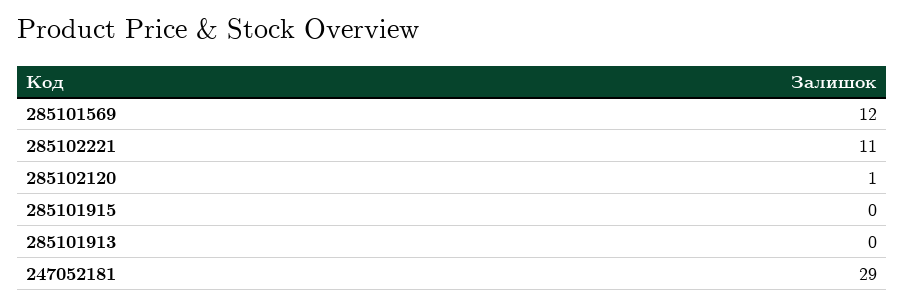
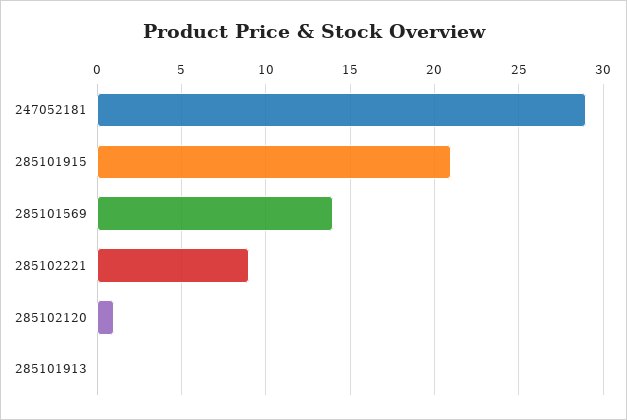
  {
-   "285101569": 12,
+   "285101569": 14,
-   "285102221": 11,
+   "285102221": 9,
    "285102120": 1,
-   "285101915": 0,
+   "285101915": 21,
    "285101913": 0,
    "247052181": 29
  }

